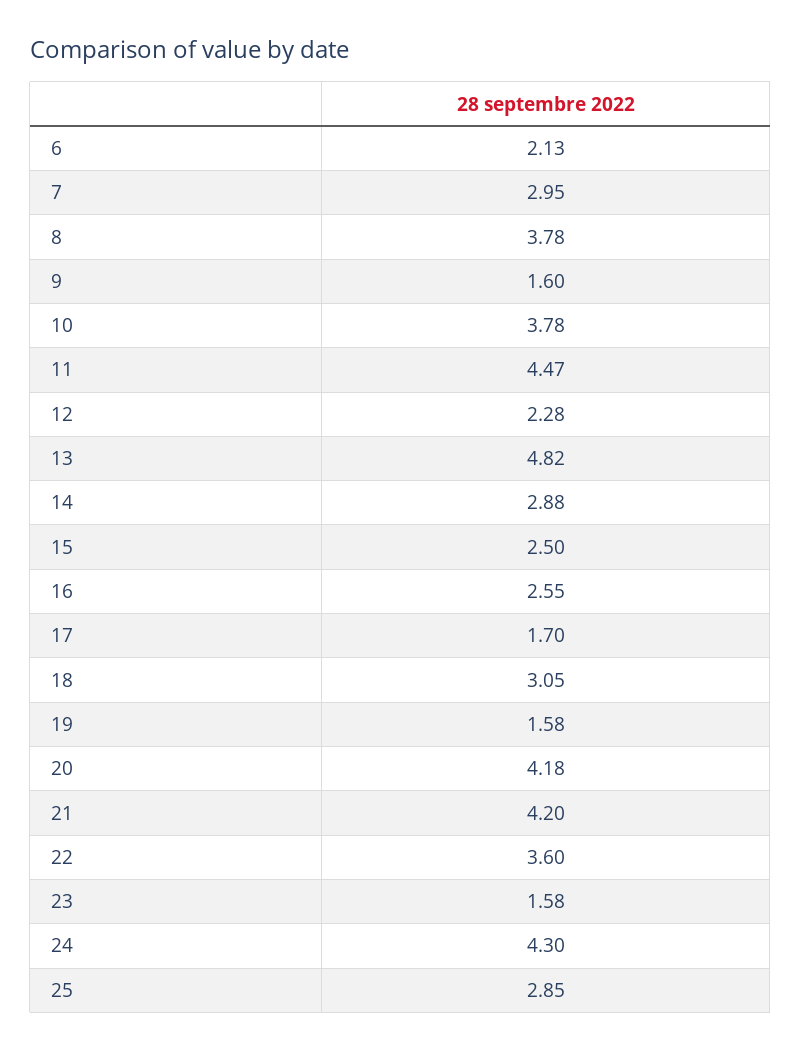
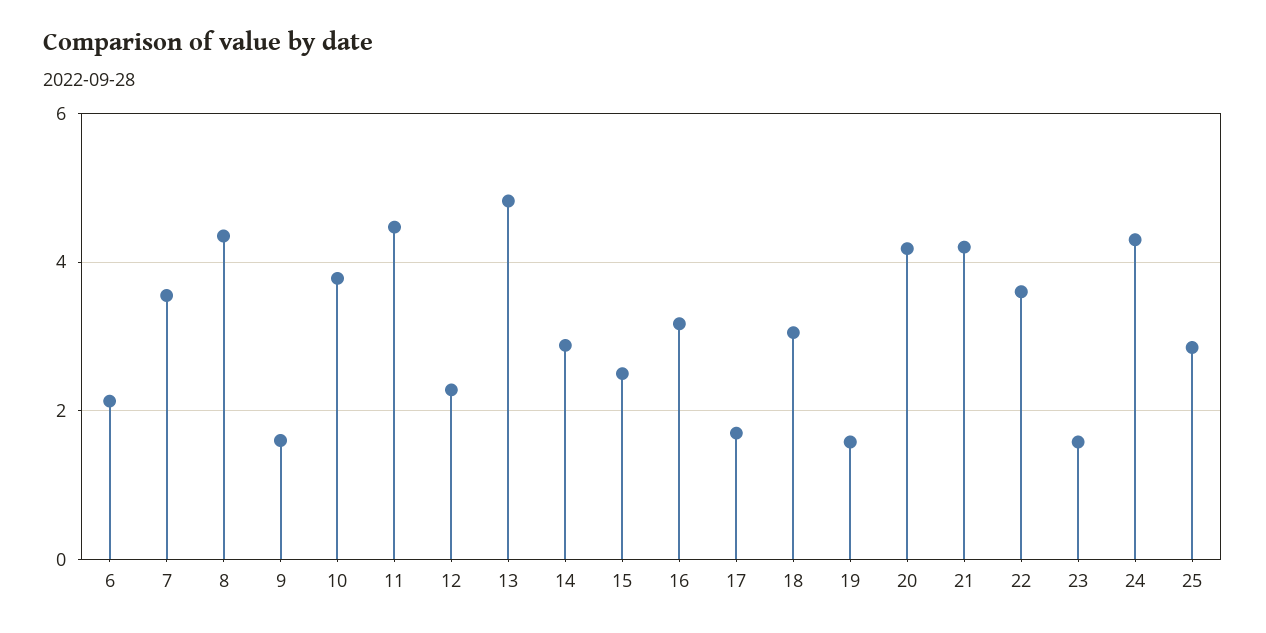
  {
    "6": 2.13,
-   "7": 2.95,
+   "7": 3.6,
-   "8": 3.78,
+   "8": 4.4,
    "9": 1.6,
    "10": 3.78,
    "11": 4.47,
    "12": 2.28,
    "13": 4.82,
    "14": 2.88,
    "15": 2.5,
-   "16": 2.55,
+   "16": 3.2,
    "17": 1.7,
    "18": 3.05,
    "19": 1.58,
    "20": 4.18,
    "21": 4.2,
    "22": 3.6,
    "23": 1.58,
    "24": 4.3,
    "25": 2.85
  }

